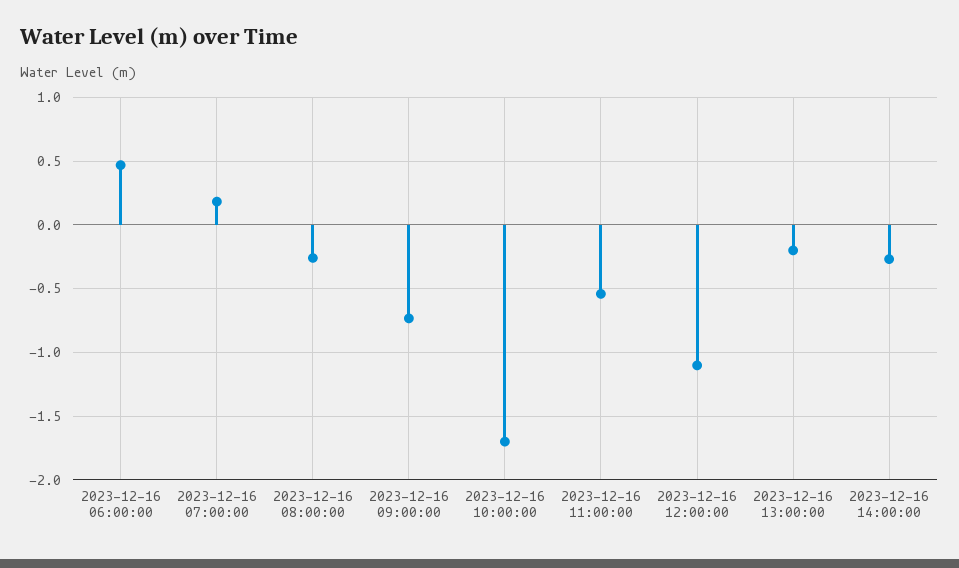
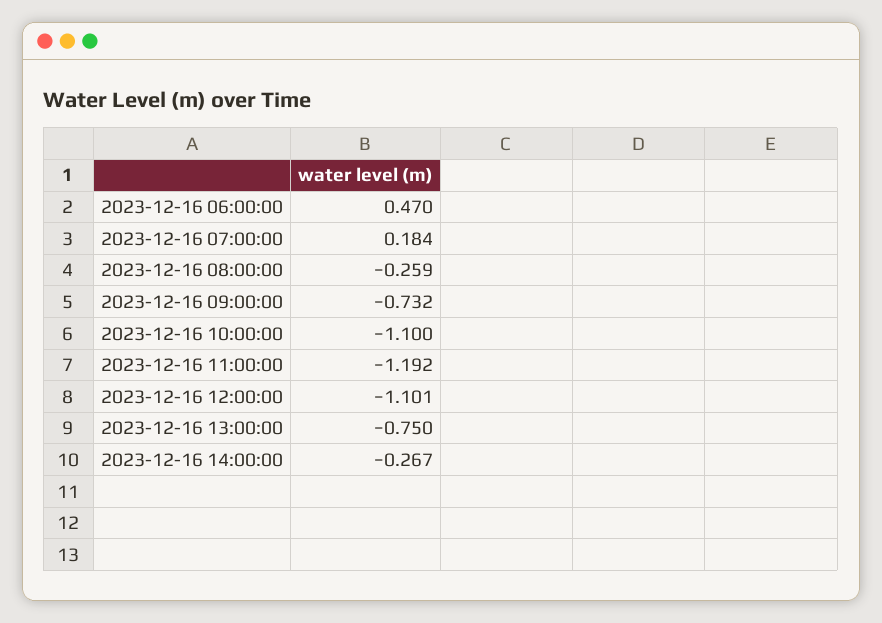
  {
    "2023-12-16 06:00:00": 0.47,
    "2023-12-16 07:00:00": 0.184,
    "2023-12-16 08:00:00": -0.259,
    "2023-12-16 09:00:00": -0.732,
-   "2023-12-16 10:00:00": -1.7,
+   "2023-12-16 10:00:00": -1.1,
-   "2023-12-16 11:00:00": -0.55,
+   "2023-12-16 11:00:00": -1.192,
    "2023-12-16 12:00:00": -1.101,
-   "2023-12-16 13:00:00": -0.2,
+   "2023-12-16 13:00:00": -0.75,
    "2023-12-16 14:00:00": -0.267
  }

